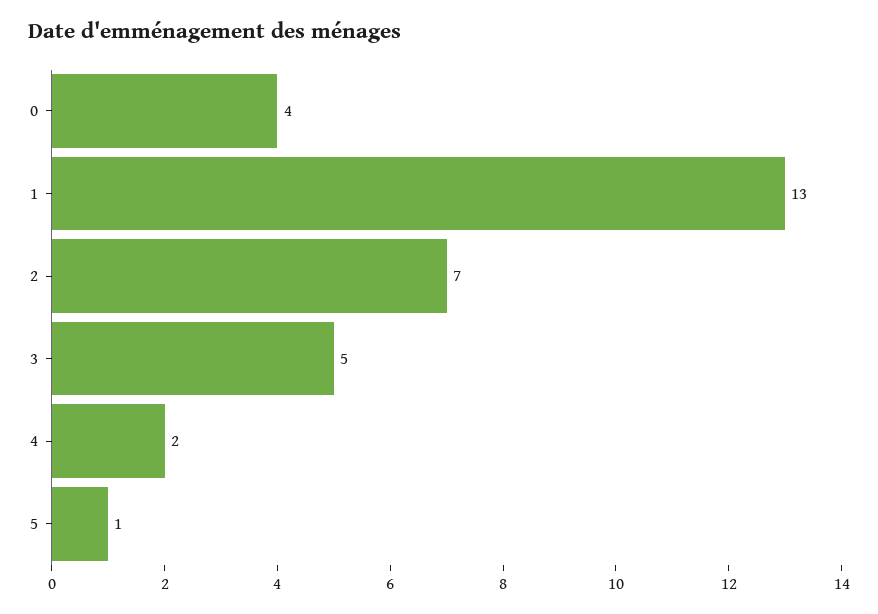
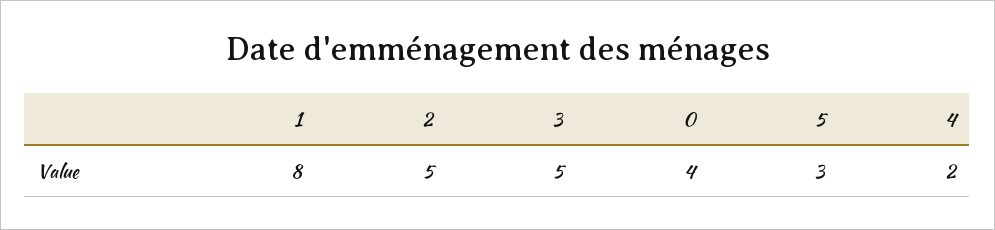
  {
    "0": 4,
-   "1": 13,
+   "1": 8,
-   "2": 7,
+   "2": 5,
    "3": 5,
    "4": 2,
-   "5": 1
+   "5": 3
  }

